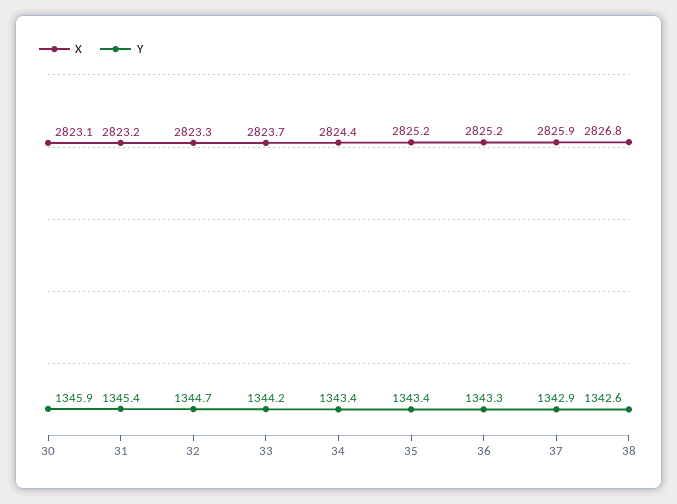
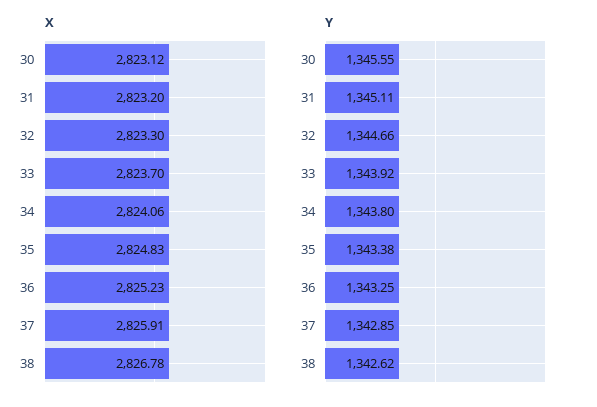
  {
    "X": {
      "30": 2823.12,
      "31": 2823.2,
      "32": 2823.3,
      "33": 2823.7,
-     "34": 2824.4,
+     "34": 2824.06,
-     "35": 2825.2,
+     "35": 2824.83,
      "36": 2825.23,
      "37": 2825.91,
      "38": 2826.78
    },
    "Y": {
-     "30": 1345.9,
+     "30": 1345.55,
-     "31": 1345.4,
+     "31": 1345.11,
      "32": 1344.66,
-     "33": 1344.2,
+     "33": 1343.92,
-     "34": 1343.4,
+     "34": 1343.8,
      "35": 1343.38,
      "36": 1343.25,
      "37": 1342.85,
      "38": 1342.62
    }
  }

